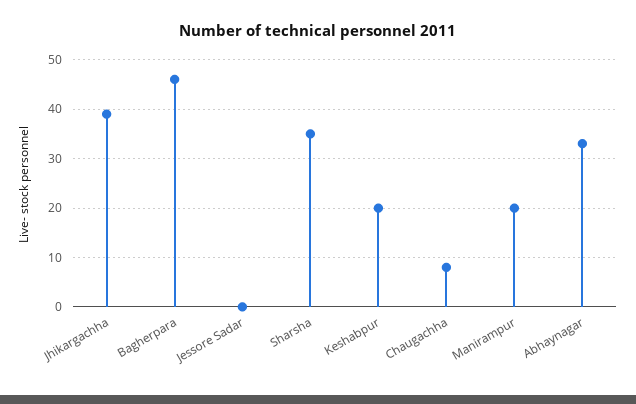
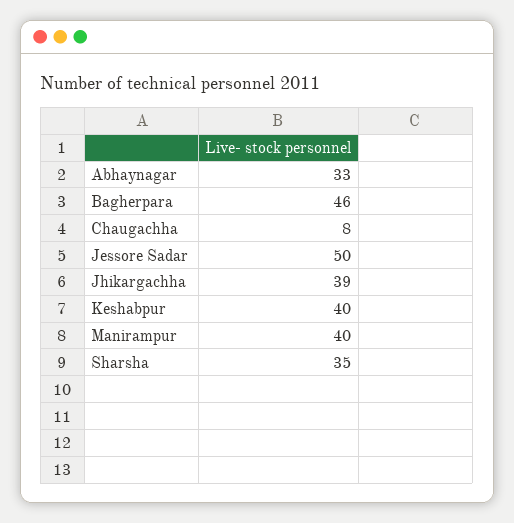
  {
    "Jhikargachha": 39,
    "Bagherpara": 46,
-   "Jessore Sadar": 0,
+   "Jessore Sadar": 50,
    "Sharsha": 35,
-   "Keshabpur": 20,
+   "Keshabpur": 40,
    "Chaugachha": 8,
-   "Manirampur": 20,
+   "Manirampur": 40,
    "Abhaynagar": 33
  }

